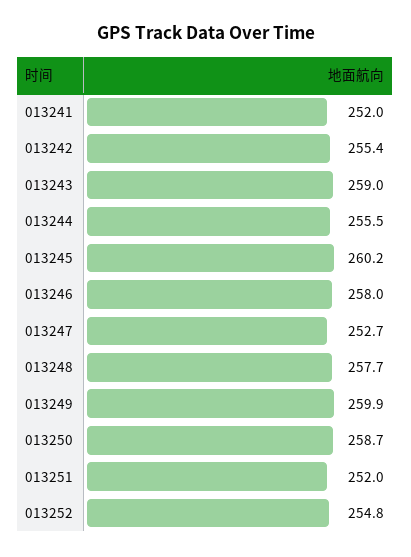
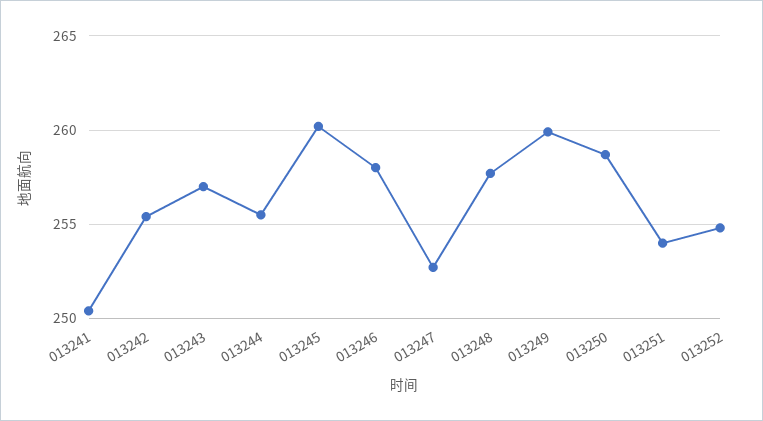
  {
-   "013241": 252,
+   "013241": 250.5,
    "013242": 255.4,
-   "013243": 259,
+   "013243": 257,
    "013244": 255.5,
    "013245": 260.2,
    "013246": 258,
    "013247": 252.7,
    "013248": 257.7,
    "013249": 259.9,
    "013250": 258.7,
-   "013251": 252,
+   "013251": 254,
    "013252": 254.8
  }

